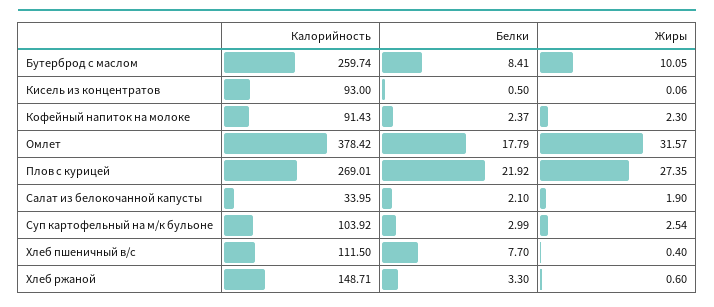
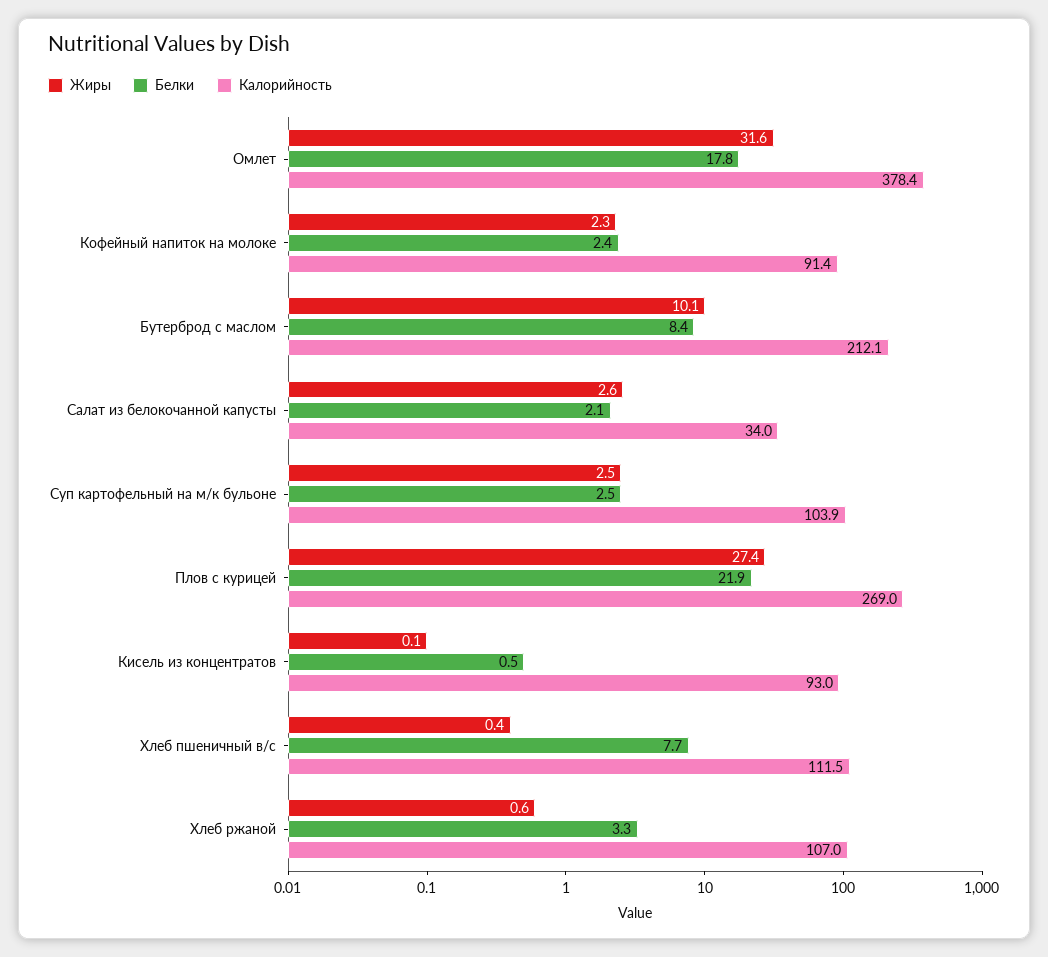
  {
    "Калорийность": {
-     "Бутерброд с маслом": 259.74,
+     "Бутерброд с маслом": 212.1,
      "Кисель из концентратов": 93,
      "Кофейный напиток на молоке": 91.43,
      "Омлет": 378.42,
      "Плов с курицей": 269.01,
      "Салат из белокочанной капусты": 33.95,
      "Суп картофельный на м/к бульоне": 103.92,
      "Хлеб пшеничный в/с": 111.5,
-     "Хлеб ржаной": 148.71
+     "Хлеб ржаной": 107
    },
    "Белки": {
      "Бутерброд с маслом": 8.41,
      "Кисель из концентратов": 0.5,
      "Кофейный напиток на молоке": 2.37,
      "Омлет": 17.79,
      "Плов с курицей": 21.92,
      "Салат из белокочанной капусты": 2.1,
-     "Суп картофельный на м/к бульоне": 2.99,
+     "Суп картофельный на м/к бульоне": 2.5,
      "Хлеб пшеничный в/с": 7.7,
      "Хлеб ржаной": 3.3
    },
    "Жиры": {
      "Бутерброд с маслом": 10.05,
      "Кисель из концентратов": 0.06,
      "Кофейный напиток на молоке": 2.3,
      "Омлет": 31.57,
      "Плов с курицей": 27.35,
-     "Салат из белокочанной капусты": 1.9,
+     "Салат из белокочанной капусты": 2.6,
      "Суп картофельный на м/к бульоне": 2.54,
      "Хлеб пшеничный в/с": 0.4,
      "Хлеб ржаной": 0.6
    }
  }

